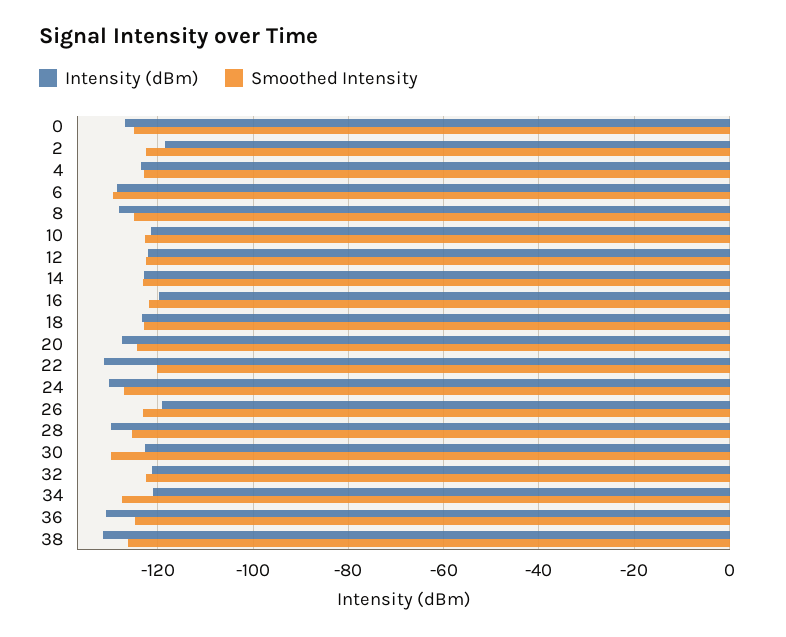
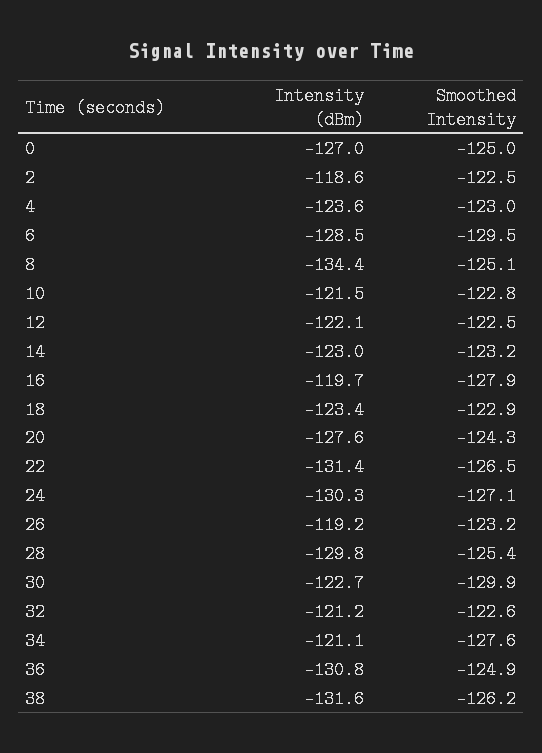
  {
    "Intensity (dBm)": {
      "0": -127,
      "2": -118.6,
      "4": -123.6,
      "6": -128.5,
-     "8": -128,
+     "8": -134.4,
      "10": -121.5,
      "12": -122.1,
      "14": -123,
      "16": -119.7,
      "18": -123.4,
      "20": -127.6,
      "22": -131.4,
      "24": -130.3,
      "26": -119.2,
      "28": -129.8,
      "30": -122.7,
      "32": -121.2,
      "34": -121.1,
      "36": -130.8,
      "38": -131.6
    },
    "Smoothed Intensity": {
      "0": -125,
      "2": -122.5,
      "4": -123,
      "6": -129.5,
      "8": -125.1,
      "10": -122.8,
      "12": -122.5,
      "14": -123.2,
-     "16": -122,
+     "16": -127.9,
      "18": -122.9,
      "20": -124.3,
-     "22": -120,
+     "22": -126.5,
      "24": -127.1,
      "26": -123.2,
      "28": -125.4,
      "30": -129.9,
      "32": -122.6,
      "34": -127.6,
      "36": -124.9,
      "38": -126.2
    }
  }

